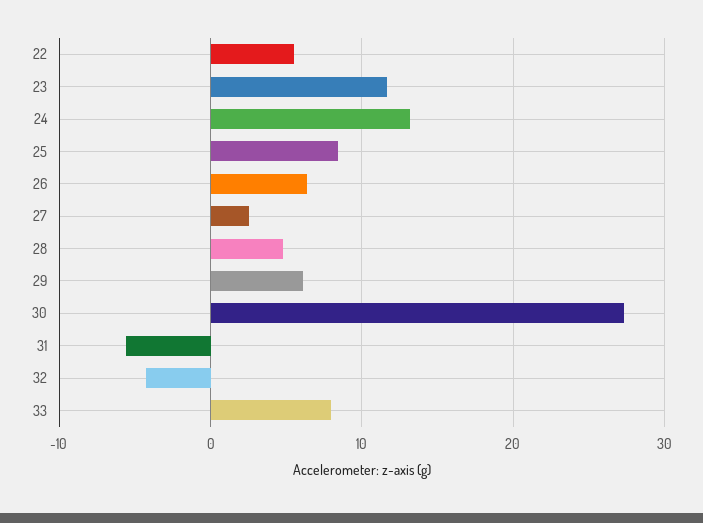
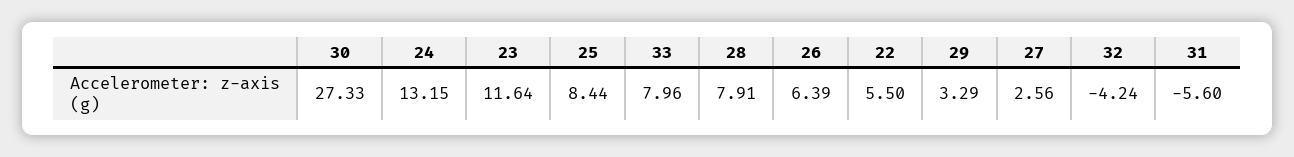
  {
    "22": 5.5,
    "23": 11.64,
    "24": 13.15,
    "25": 8.44,
    "26": 6.39,
    "27": 2.56,
-   "28": 5,
+   "28": 7.91,
-   "29": 6,
+   "29": 3.29,
    "30": 27.33,
    "31": -5.6,
    "32": -4.24,
    "33": 7.96
  }

